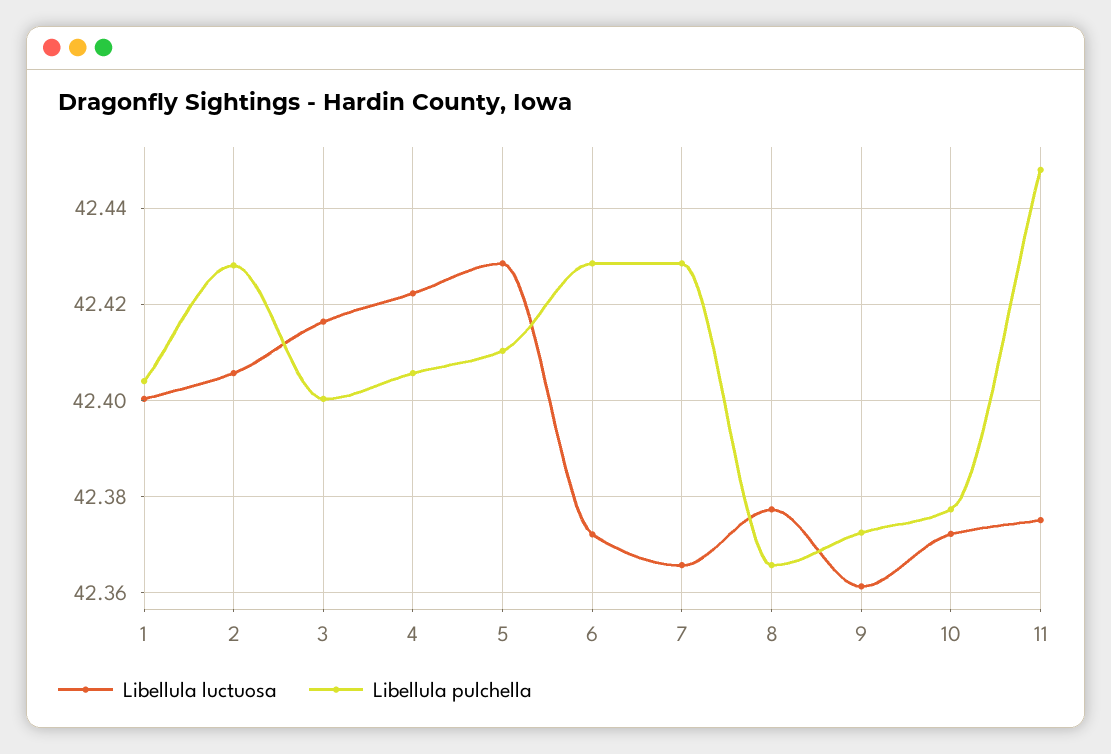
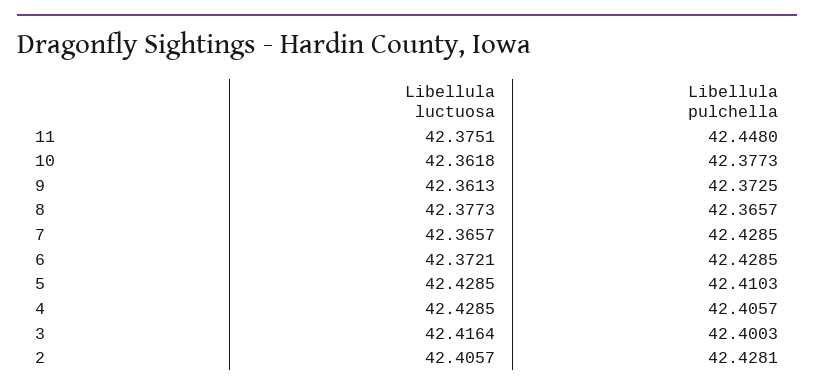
  {
    "Libellula luctuosa": {
-     "1": 42.4,
      "2": 42.4057,
      "3": 42.4164,
-     "4": 42.422,
+     "4": 42.4285,
      "5": 42.4285,
      "6": 42.3721,
      "7": 42.3657,
      "8": 42.3773,
      "9": 42.3613,
-     "10": 42.372,
+     "10": 42.3618,
      "11": 42.3751
    },
    "Libellula pulchella": {
-     "1": 42.404,
      "2": 42.4281,
      "3": 42.4003,
      "4": 42.4057,
      "5": 42.4103,
      "6": 42.4285,
      "7": 42.4285,
      "8": 42.3657,
      "9": 42.3725,
      "10": 42.3773,
      "11": 42.448
    }
  }

